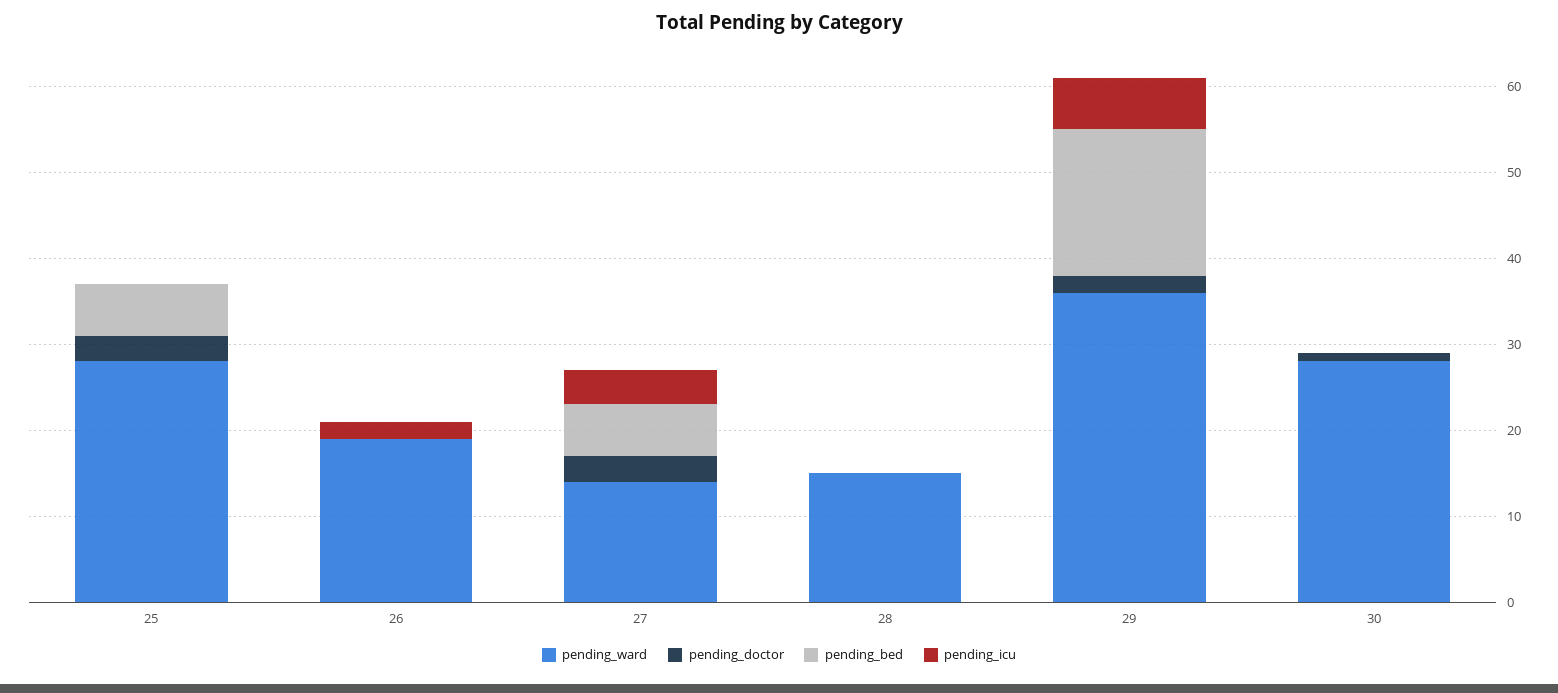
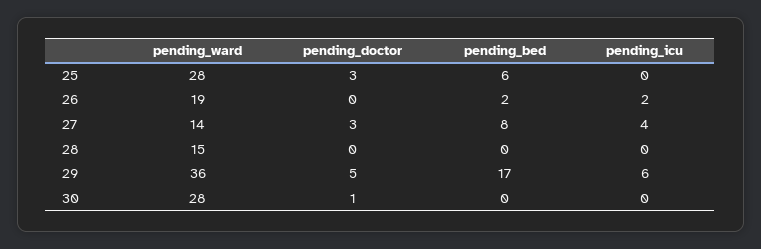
  {
    "pending_ward": {
      "25": 28,
      "26": 19,
      "27": 14,
      "28": 15,
      "29": 36,
      "30": 28
    },
    "pending_doctor": {
      "25": 3,
      "26": 0,
      "27": 3,
      "28": 0,
-     "29": 2,
+     "29": 5,
      "30": 1
    },
    "pending_bed": {
      "25": 6,
-     "26": 0,
+     "26": 2,
-     "27": 6,
+     "27": 8,
      "28": 0,
      "29": 17,
      "30": 0
    },
    "pending_icu": {
      "25": 0,
      "26": 2,
      "27": 4,
      "28": 0,
      "29": 6,
      "30": 0
    }
  }

